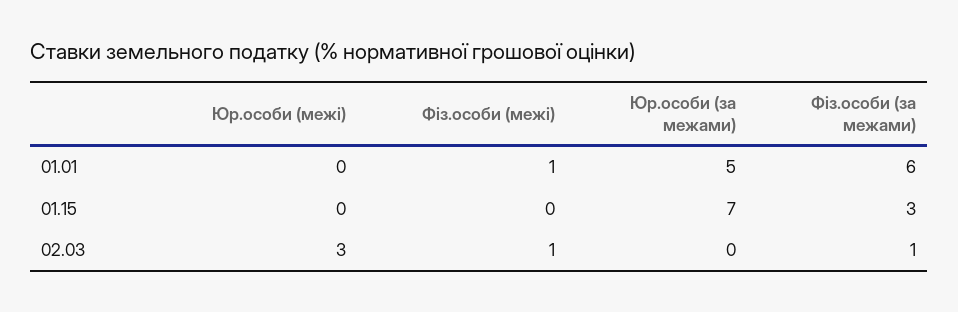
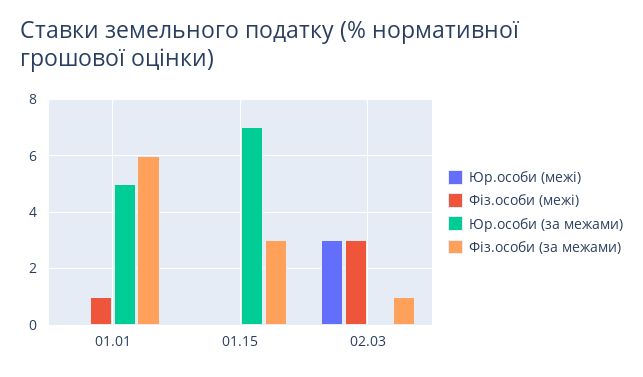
  {
    "Юр.особи (межі)": {
      "01.01": 0,
      "01.15": 0,
      "02.03": 3
    },
    "Фіз.особи (межі)": {
      "01.01": 1,
      "01.15": 0,
-     "02.03": 1
+     "02.03": 3
    },
    "Юр.особи (за межами)": {
      "01.01": 5,
      "01.15": 7,
      "02.03": 0
    },
    "Фіз.особи (за межами)": {
      "01.01": 6,
      "01.15": 3,
      "02.03": 1
    }
  }

